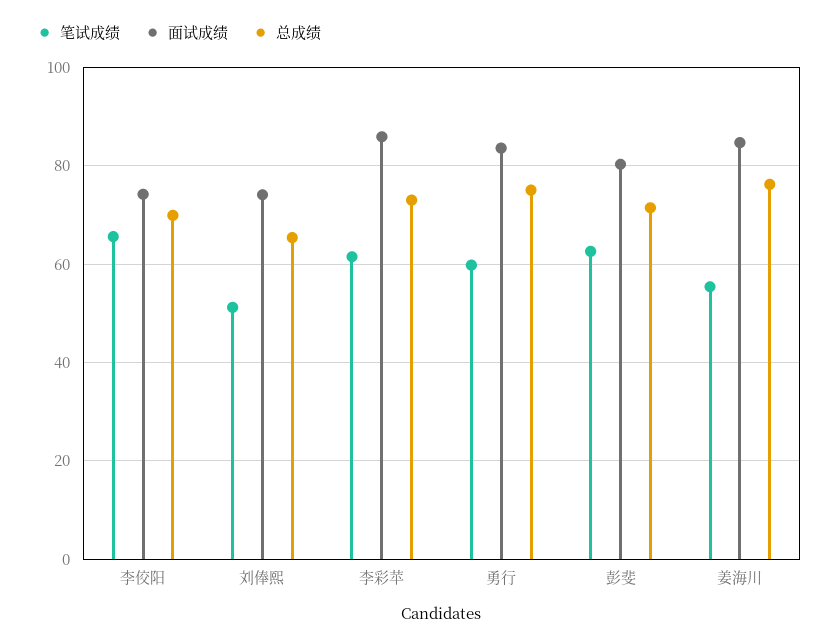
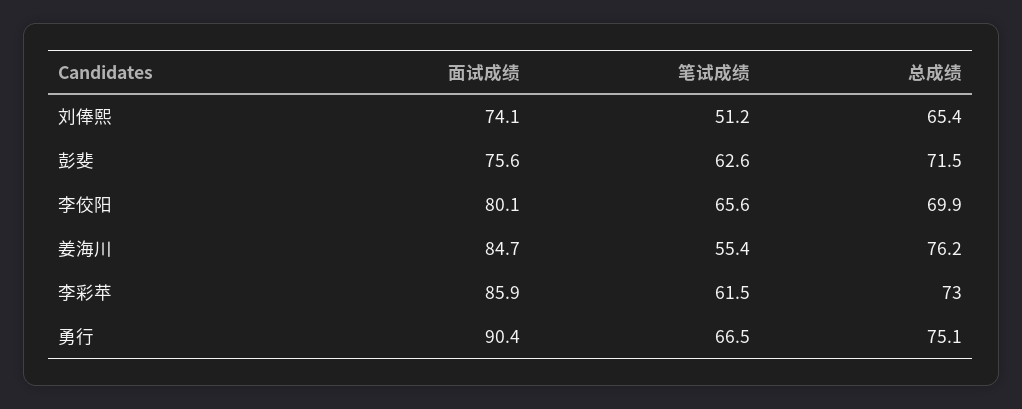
  {
    "笔试成绩": {
      "李佼阳": 65.6,
      "刘俸熙": 51.2,
      "李彩苹": 61.5,
-     "勇行": 60,
+     "勇行": 66.5,
      "彭斐": 62.6,
      "姜海川": 55.4
    },
    "面试成绩": {
-     "李佼阳": 74,
+     "李佼阳": 80.1,
      "刘俸熙": 74.1,
      "李彩苹": 85.9,
-     "勇行": 84,
+     "勇行": 90.4,
-     "彭斐": 80,
+     "彭斐": 75.6,
      "姜海川": 84.7
    },
    "总成绩": {
      "李佼阳": 69.9,
      "刘俸熙": 65.4,
      "李彩苹": 73,
      "勇行": 75.1,
      "彭斐": 71.5,
      "姜海川": 76.2
    }
  }

